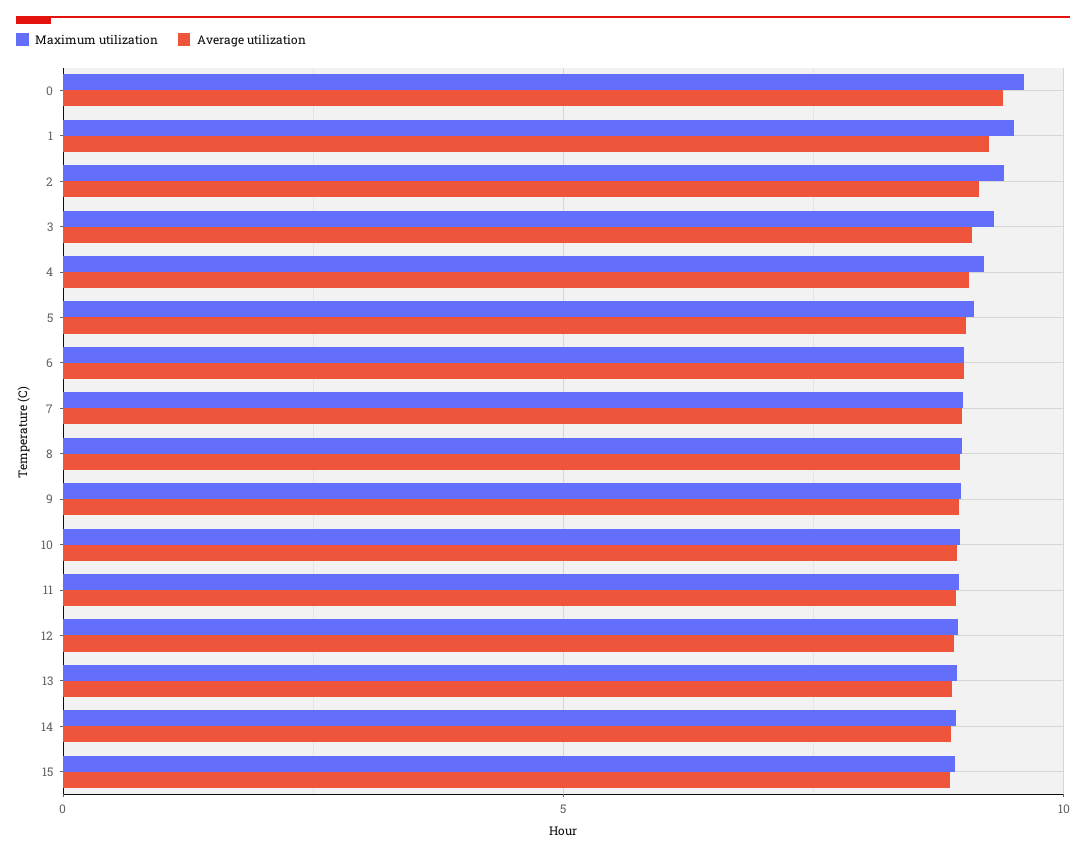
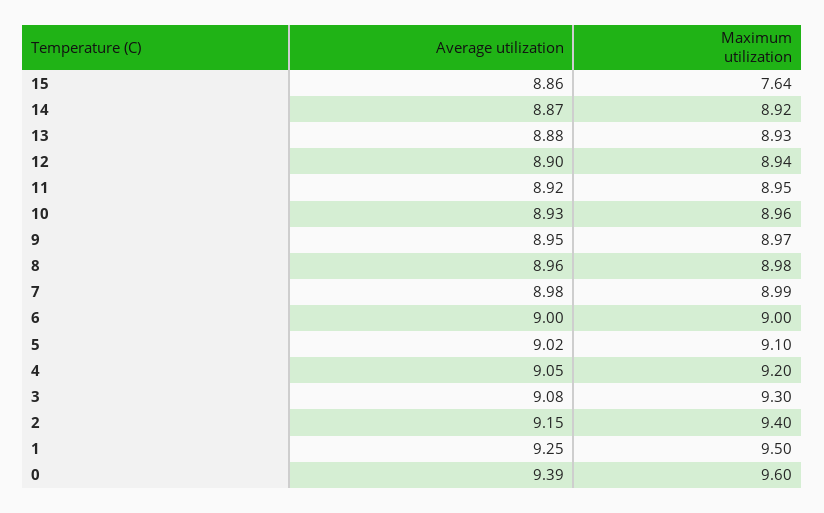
  {
    "Maximum utilization": {
      "0": 9.6,
      "1": 9.5,
      "2": 9.4,
      "3": 9.3,
      "4": 9.2,
      "5": 9.1,
      "6": 9,
      "7": 8.99,
      "8": 8.98,
      "9": 8.97,
      "10": 8.96,
      "11": 8.95,
      "12": 8.94,
      "13": 8.93,
      "14": 8.92,
-     "15": 9
+     "15": 7.64
    },
    "Average utilization": {
      "0": 9.39,
      "1": 9.25,
      "2": 9.15,
      "3": 9.08,
      "4": 9.05,
      "5": 9.02,
      "6": 9,
      "7": 8.98,
      "8": 8.96,
      "9": 8.95,
      "10": 8.93,
      "11": 8.92,
      "12": 8.9,
      "13": 8.88,
      "14": 8.87,
      "15": 8.86
    }
  }

